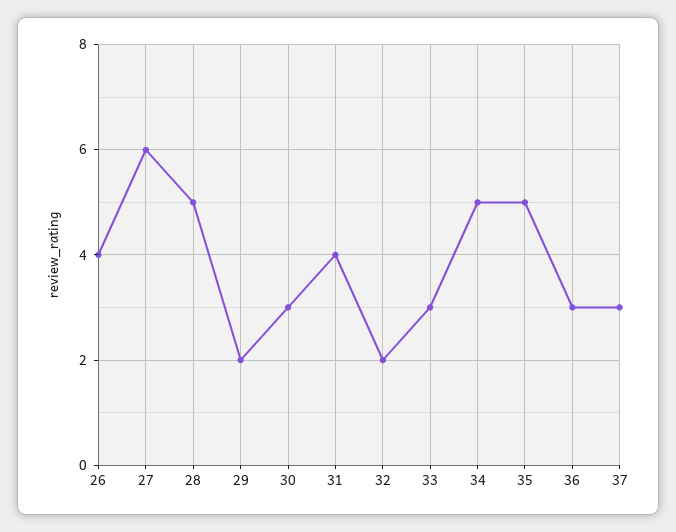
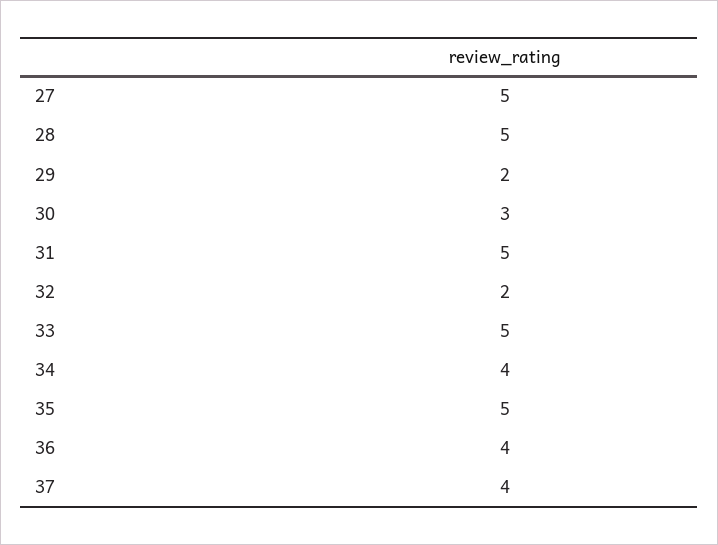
  {
-   "26": 4,
-   "27": 6,
+   "27": 5,
    "28": 5,
    "29": 2,
    "30": 3,
-   "31": 4,
+   "31": 5,
    "32": 2,
-   "33": 3,
+   "33": 5,
-   "34": 5,
+   "34": 4,
    "35": 5,
-   "36": 3,
+   "36": 4,
-   "37": 3
+   "37": 4
  }

